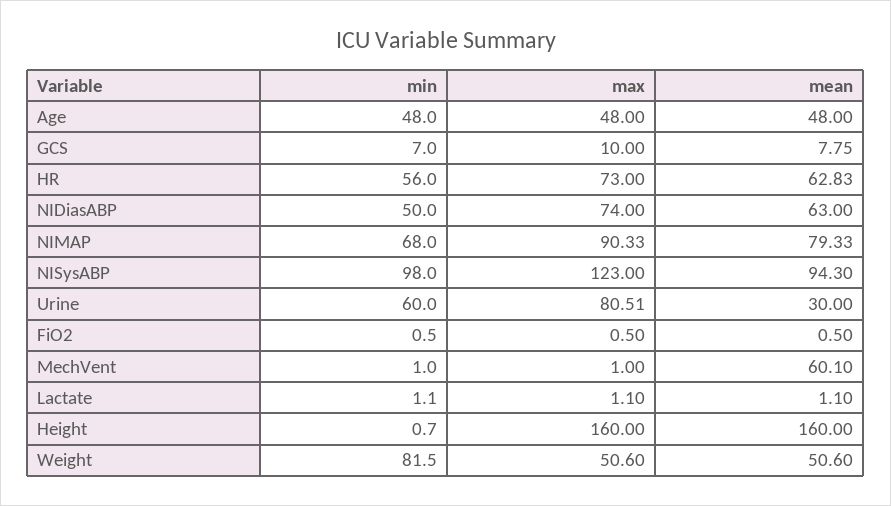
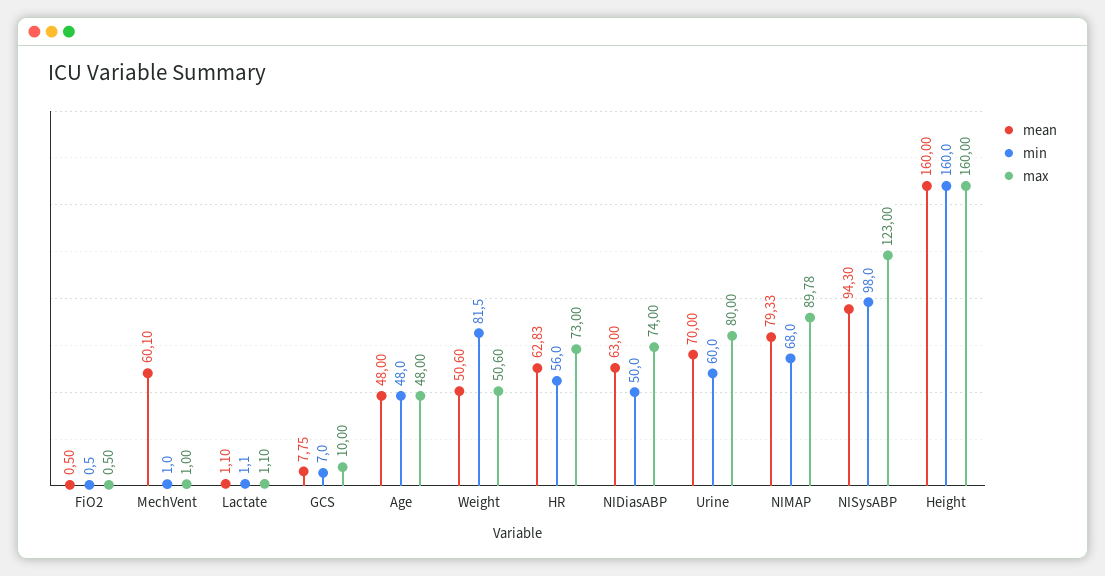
  {
    "min": {
      "Age": 48,
      "GCS": 7,
      "HR": 56,
      "NIDiasABP": 50,
      "NIMAP": 68,
      "NISysABP": 98,
      "Urine": 60,
      "FiO2": 0.5,
      "MechVent": 1,
      "Lactate": 1.1,
-     "Height": 0.7,
+     "Height": 160,
      "Weight": 81.5
    },
    "max": {
      "Age": 48,
      "GCS": 10,
      "HR": 73,
      "NIDiasABP": 74,
-     "NIMAP": 90.33,
+     "NIMAP": 89.78,
      "NISysABP": 123,
-     "Urine": 80.51,
+     "Urine": 80,
      "FiO2": 0.5,
      "MechVent": 1,
      "Lactate": 1.1,
      "Height": 160,
      "Weight": 50.6
    },
    "mean": {
      "Age": 48,
      "GCS": 7.75,
      "HR": 62.83,
      "NIDiasABP": 63,
      "NIMAP": 79.33,
      "NISysABP": 94.3,
-     "Urine": 30,
+     "Urine": 70,
      "FiO2": 0.5,
      "MechVent": 60.1,
      "Lactate": 1.1,
      "Height": 160,
      "Weight": 50.6
    }
  }

